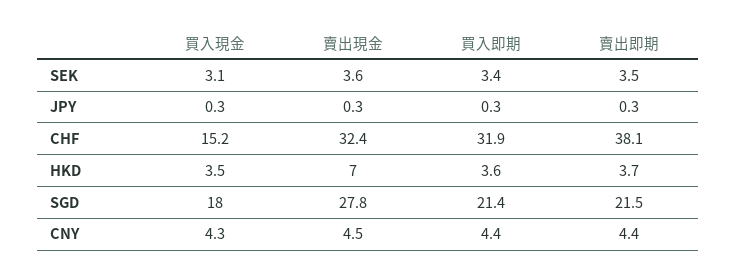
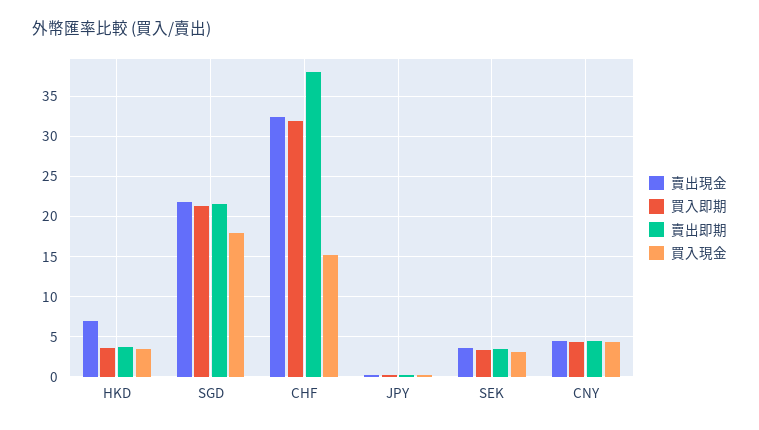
  {
    "買入現金": {
      "SEK": 3.1,
      "JPY": 0.3,
      "CHF": 15.2,
      "HKD": 3.5,
      "SGD": 18,
      "CNY": 4.3
    },
    "賣出現金": {
      "SEK": 3.6,
      "JPY": 0.3,
      "CHF": 32.4,
      "HKD": 7,
-     "SGD": 27.8,
+     "SGD": 22,
      "CNY": 4.5
    },
    "買入即期": {
      "SEK": 3.4,
      "JPY": 0.3,
      "CHF": 31.9,
      "HKD": 3.6,
      "SGD": 21.4,
      "CNY": 4.4
    },
    "賣出即期": {
      "SEK": 3.5,
      "JPY": 0.3,
      "CHF": 38.1,
      "HKD": 3.7,
      "SGD": 21.5,
      "CNY": 4.4
    }
  }

